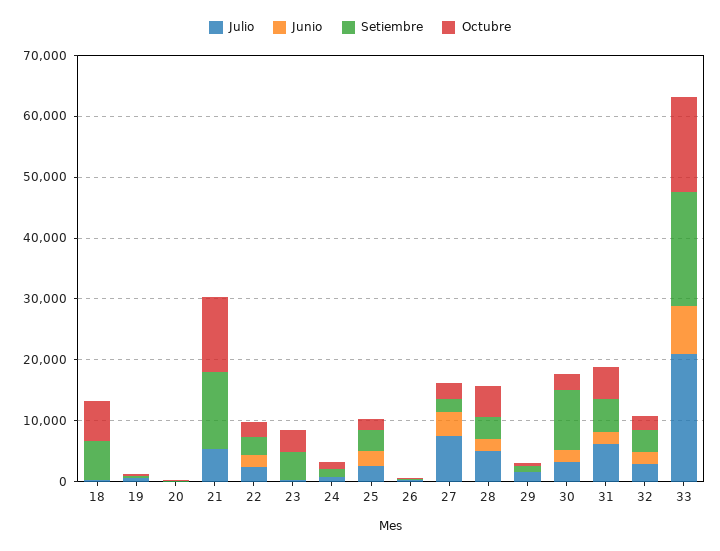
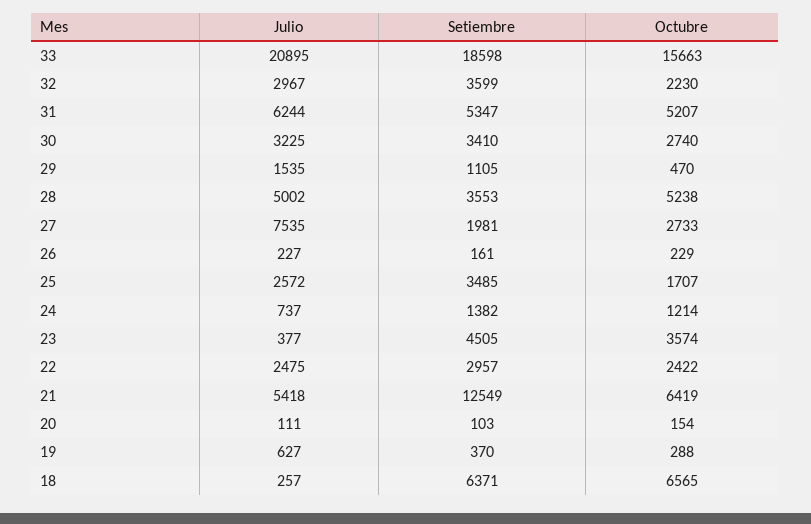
  {
    "Julio": {
      "18": 257,
      "19": 627,
      "20": 111,
      "21": 5418,
      "22": 2475,
      "23": 377,
      "24": 737,
      "25": 2572,
      "26": 227,
      "27": 7535,
      "28": 5002,
      "29": 1535,
      "30": 3225,
      "31": 6244,
      "32": 2967,
      "33": 20895
    },
-   "Junio": {
-     "18": 0,
-     "19": 0,
-     "20": 0,
-     "21": 0,
-     "22": 2000,
-     "23": 0,
-     "24": 0,
-     "25": 2000,
-     "26": 0,
-     "27": 4000,
-     "28": 2000,
-     "29": 0,
-     "30": 2000,
-     "31": 2000,
-     "32": 2000,
-     "33": 8000
-   },
    "Setiembre": {
      "18": 6371,
      "19": 370,
      "20": 103,
      "21": 12549,
      "22": 2957,
      "23": 4505,
      "24": 1382,
      "25": 3485,
      "26": 161,
      "27": 1981,
      "28": 3553,
      "29": 1105,
-     "30": 10000,
+     "30": 3410,
      "31": 5347,
      "32": 3599,
      "33": 18598
    },
    "Octubre": {
      "18": 6565,
      "19": 288,
      "20": 154,
-     "21": 12000,
+     "21": 6419,
      "22": 2422,
      "23": 3574,
      "24": 1214,
      "25": 1707,
      "26": 229,
      "27": 2733,
      "28": 5238,
      "29": 470,
      "30": 2740,
      "31": 5207,
      "32": 2230,
      "33": 15663
    }
  }

